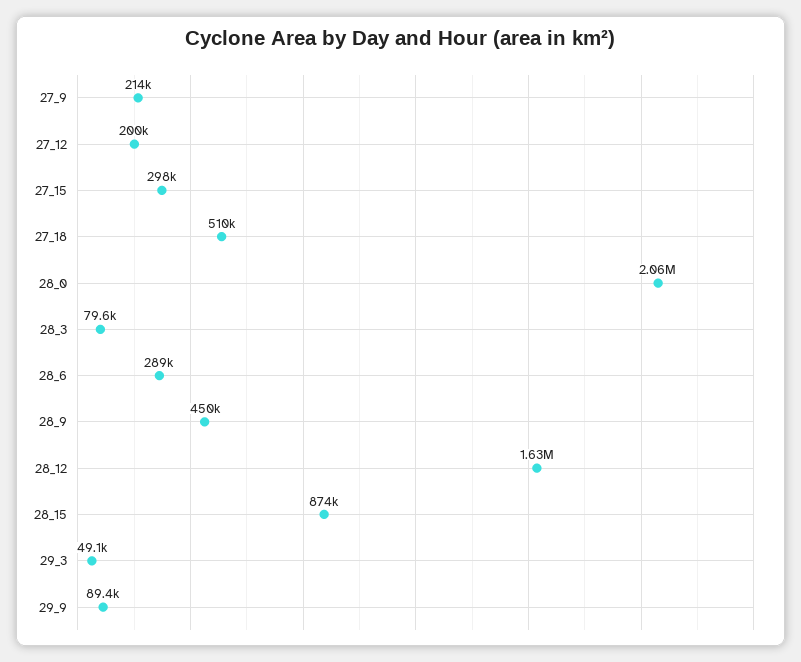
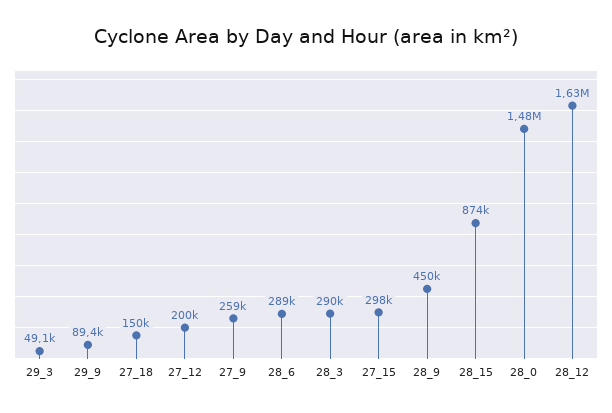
  {
-   "27_9": 214000,
+   "27_9": 259000,
    "27_12": 200000,
    "27_15": 298000,
-   "27_18": 510000,
+   "27_18": 150000,
-   "28_0": 2060000,
+   "28_0": 1480000,
-   "28_3": 79600,
+   "28_3": 290000,
    "28_6": 289000,
    "28_9": 450000,
    "28_12": 1630000,
    "28_15": 874000,
    "29_3": 49100,
    "29_9": 89400
  }

